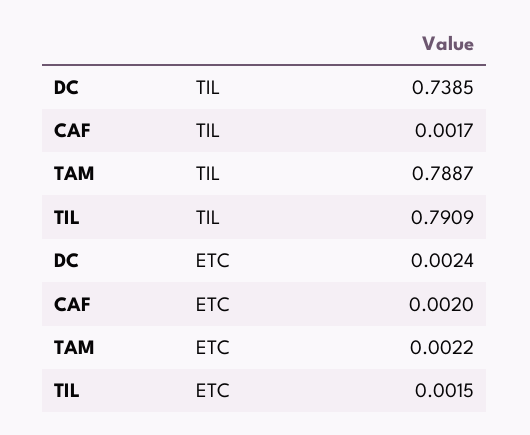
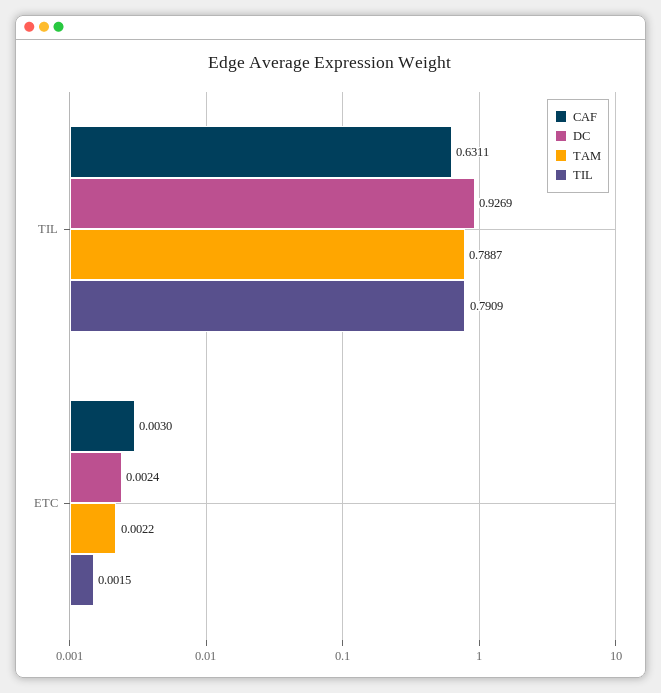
  {
    "DC": {
-     "TIL": 0.7385,
+     "TIL": 0.9269,
      "ETC": 0.0024
    },
    "CAF": {
-     "TIL": 0.0017,
+     "TIL": 0.6311,
-     "ETC": 0.002
+     "ETC": 0.003
    },
    "TAM": {
      "TIL": 0.7887,
      "ETC": 0.0022
    },
    "TIL": {
      "TIL": 0.7909,
      "ETC": 0.0015
    }
  }

